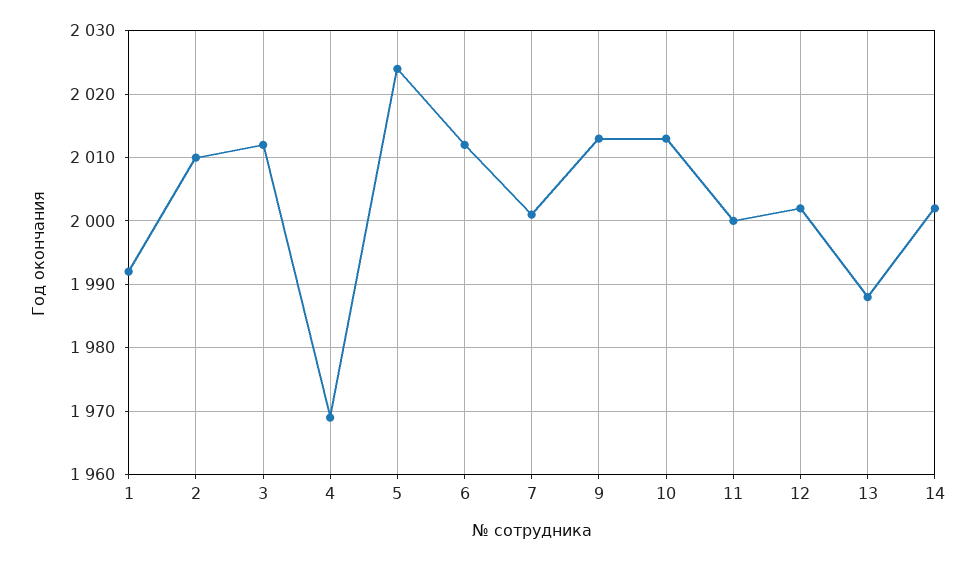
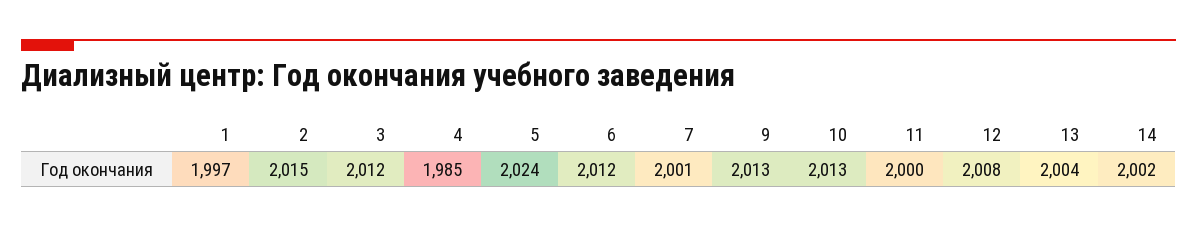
  {
-   "1": 1992,
+   "1": 1997,
-   "2": 2010,
+   "2": 2015,
    "3": 2012,
-   "4": 1969,
+   "4": 1985,
    "5": 2024,
    "6": 2012,
    "7": 2001,
    "9": 2013,
    "10": 2013,
    "11": 2000,
-   "12": 2002,
+   "12": 2008,
-   "13": 1988,
+   "13": 2004,
    "14": 2002
  }

